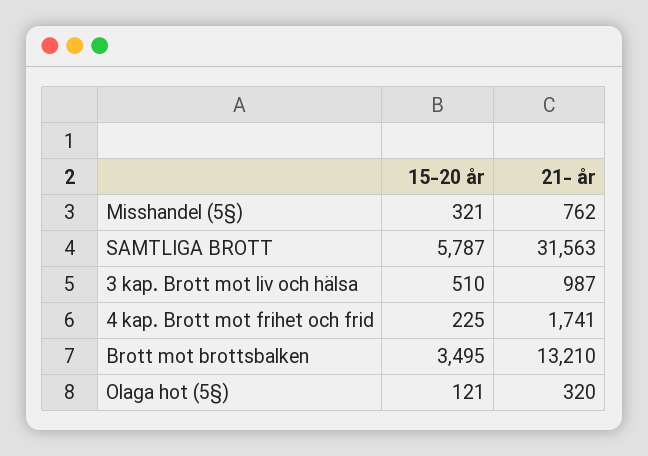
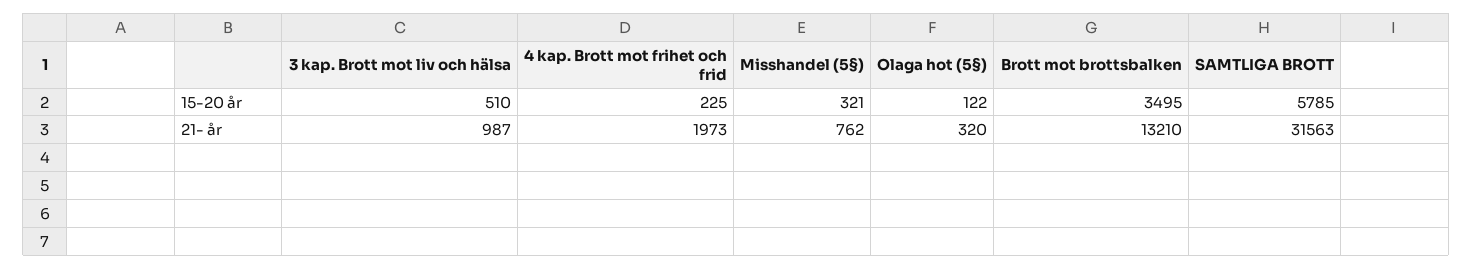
  {
    "15-20 år": {
      "Misshandel (5§)": 321,
-     "SAMTLIGA BROTT": 5787,
+     "SAMTLIGA BROTT": 5785,
      "3 kap. Brott mot liv och hälsa": 510,
      "4 kap. Brott mot frihet och frid": 225,
      "Brott mot brottsbalken": 3495,
-     "Olaga hot (5§)": 121
+     "Olaga hot (5§)": 122
    },
    "21- år": {
      "Misshandel (5§)": 762,
      "SAMTLIGA BROTT": 31563,
      "3 kap. Brott mot liv och hälsa": 987,
-     "4 kap. Brott mot frihet och frid": 1741,
+     "4 kap. Brott mot frihet och frid": 1973,
      "Brott mot brottsbalken": 13210,
      "Olaga hot (5§)": 320
    }
  }

